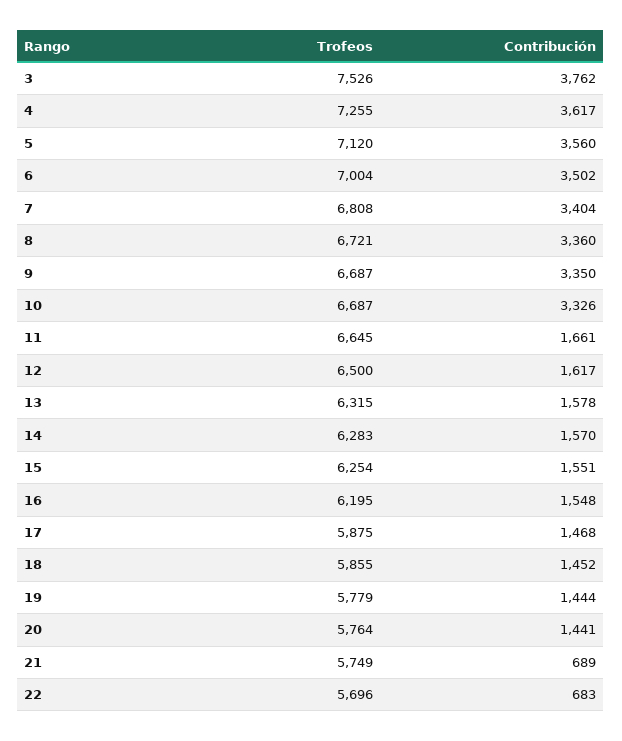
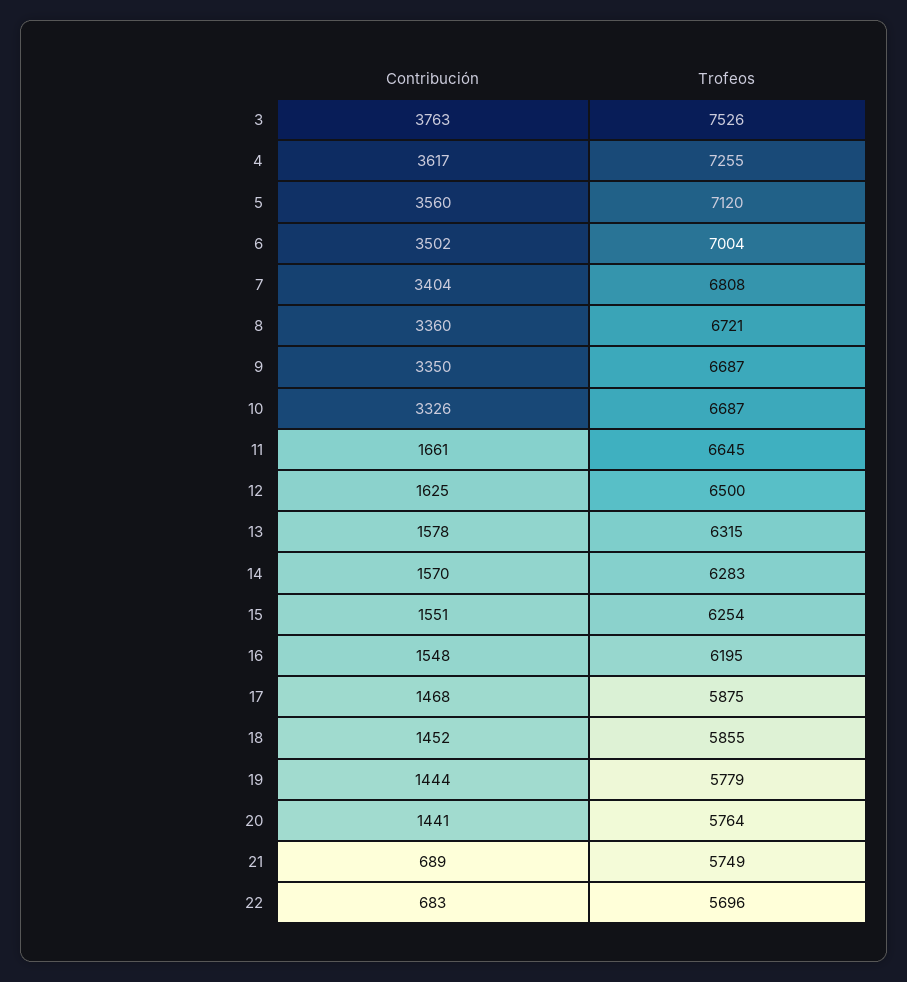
  {
    "Trofeos": {
      "3": 7526,
      "4": 7255,
      "5": 7120,
      "6": 7004,
      "7": 6808,
      "8": 6721,
      "9": 6687,
      "10": 6687,
      "11": 6645,
      "12": 6500,
      "13": 6315,
      "14": 6283,
      "15": 6254,
      "16": 6195,
      "17": 5875,
      "18": 5855,
      "19": 5779,
      "20": 5764,
      "21": 5749,
      "22": 5696
    },
    "Contribución": {
-     "3": 3762,
+     "3": 3763,
      "4": 3617,
      "5": 3560,
      "6": 3502,
      "7": 3404,
      "8": 3360,
      "9": 3350,
      "10": 3326,
      "11": 1661,
-     "12": 1617,
+     "12": 1625,
      "13": 1578,
      "14": 1570,
      "15": 1551,
      "16": 1548,
      "17": 1468,
      "18": 1452,
      "19": 1444,
      "20": 1441,
      "21": 689,
      "22": 683
    }
  }

